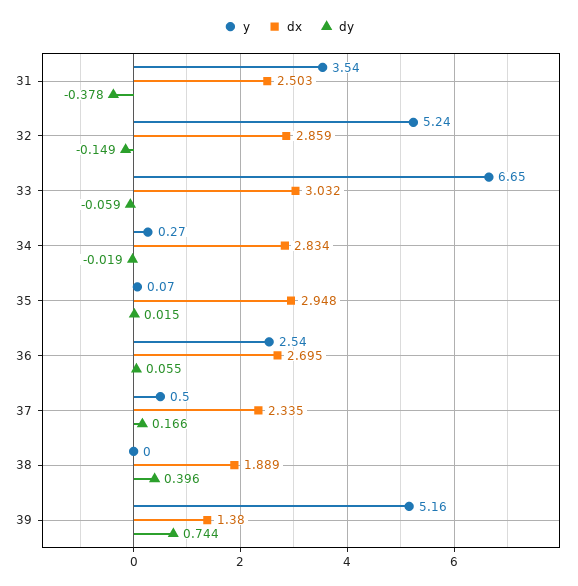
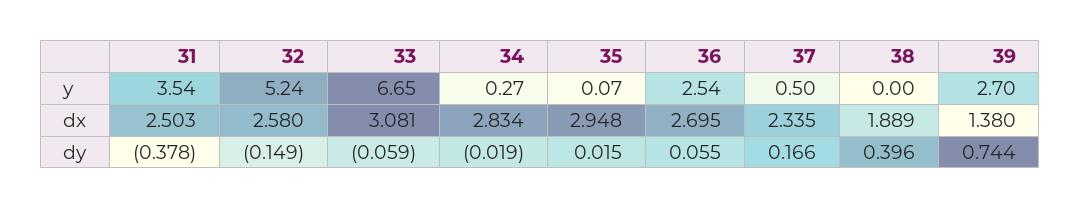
  {
    "y": {
      "31": 3.54,
      "32": 5.24,
      "33": 6.65,
      "34": 0.27,
      "35": 0.07,
      "36": 2.54,
      "37": 0.5,
      "38": 0,
-     "39": 5.16
+     "39": 2.7
    },
    "dx": {
      "31": 2.503,
-     "32": 2.859,
+     "32": 2.58,
-     "33": 3.032,
+     "33": 3.081,
      "34": 2.834,
      "35": 2.948,
      "36": 2.695,
      "37": 2.335,
      "38": 1.889,
      "39": 1.38
    },
    "dy": {
      "31": -0.378,
      "32": -0.149,
      "33": -0.059,
      "34": -0.019,
      "35": 0.015,
      "36": 0.055,
      "37": 0.166,
      "38": 0.396,
      "39": 0.744
    }
  }

